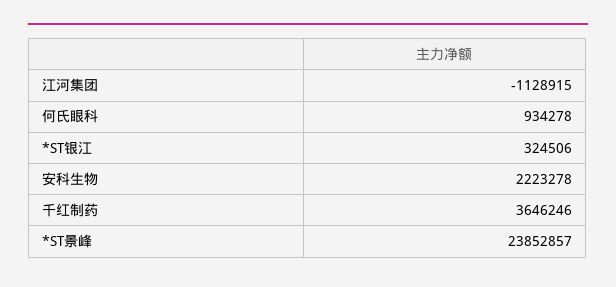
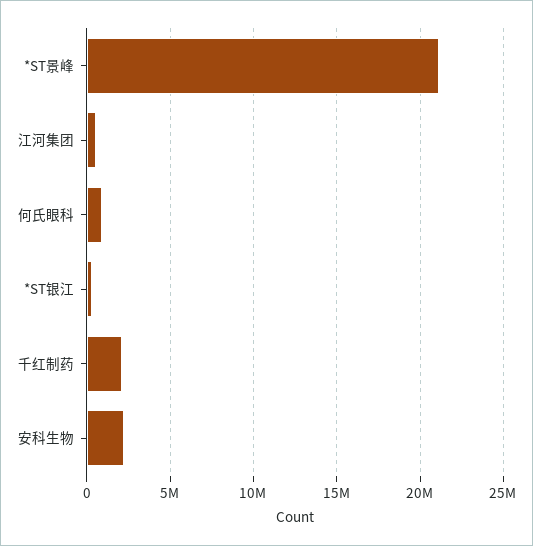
  {
-   "江河集团": -1128915,
+   "江河集团": 500000,
    "何氏眼科": 934278,
    "*ST银江": 324506,
    "安科生物": 2223278,
-   "千红制药": 3646246,
+   "千红制药": 2000000,
-   "*ST景峰": 23852857
+   "*ST景峰": 21000000
  }

